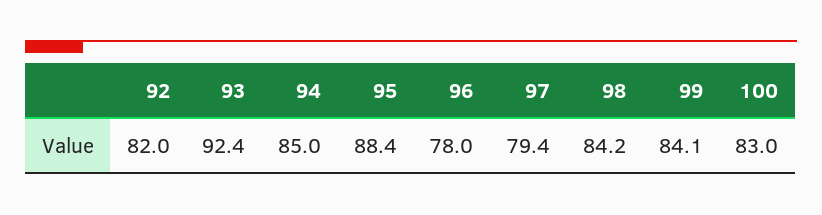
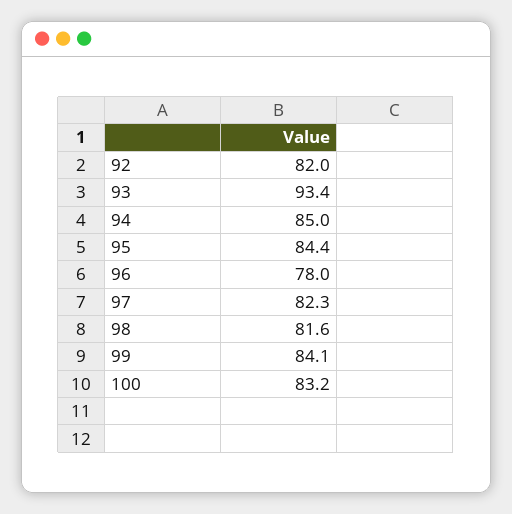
  {
    "92": 82,
-   "93": 92.4,
+   "93": 93.4,
    "94": 85,
-   "95": 88.4,
+   "95": 84.4,
    "96": 78,
-   "97": 79.4,
+   "97": 82.3,
-   "98": 84.2,
+   "98": 81.6,
    "99": 84.1,
-   "100": 83
+   "100": 83.2
  }

